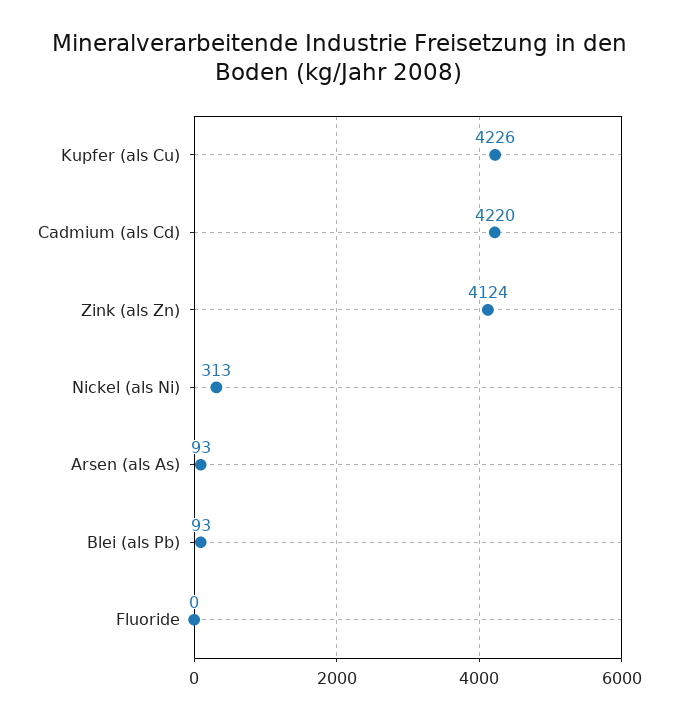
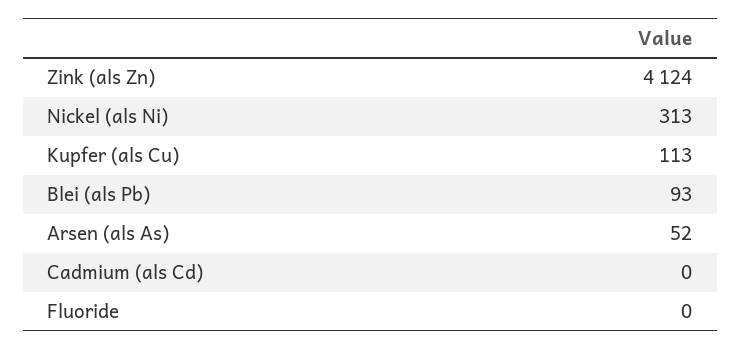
  {
-   "Kupfer (als Cu)": 4226,
+   "Kupfer (als Cu)": 113,
-   "Cadmium (als Cd)": 4220,
+   "Cadmium (als Cd)": 0,
    "Zink (als Zn)": 4124,
    "Nickel (als Ni)": 313,
-   "Arsen (als As)": 93,
+   "Arsen (als As)": 52,
    "Blei (als Pb)": 93,
    "Fluoride": 0
  }

